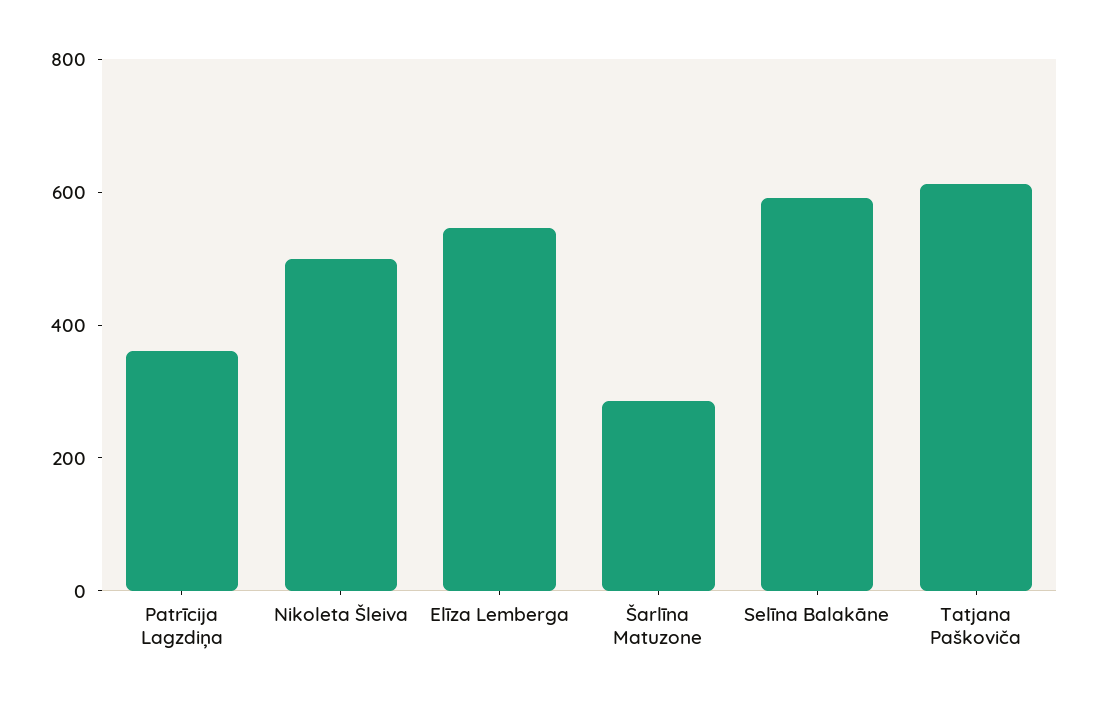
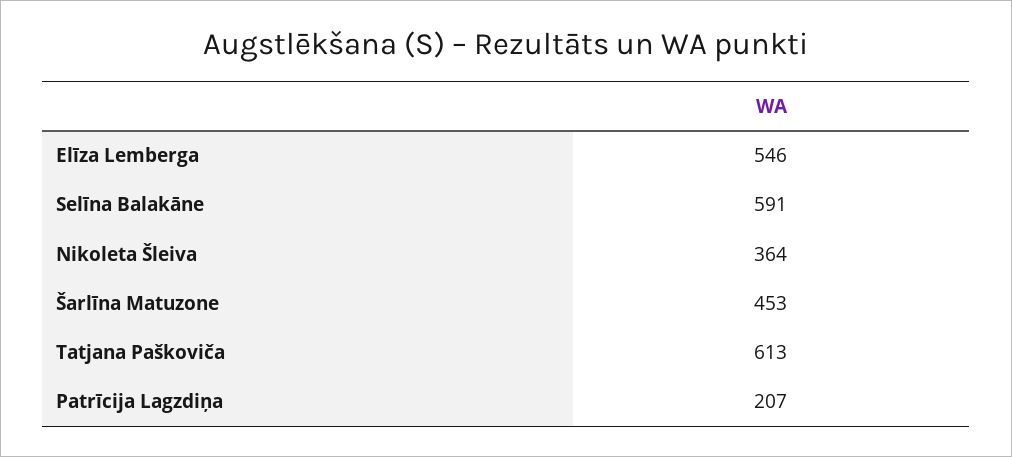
  {
-   "Patrīcija Lagzdiņa": 350,
+   "Patrīcija Lagzdiņa": 207,
-   "Nikoleta Šleiva": 500,
+   "Nikoleta Šleiva": 364,
    "Elīza Lemberga": 546,
-   "Šarlīna Matuzone": 300,
+   "Šarlīna Matuzone": 453,
    "Selīna Balakāne": 591,
    "Tatjana Paškoviča": 613
  }

